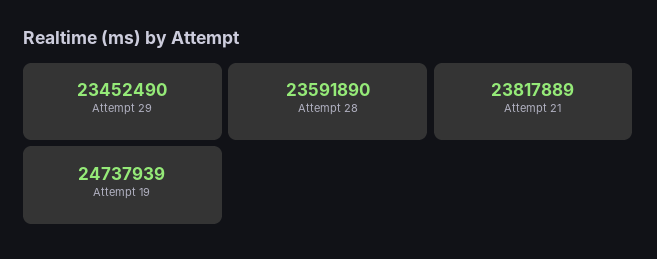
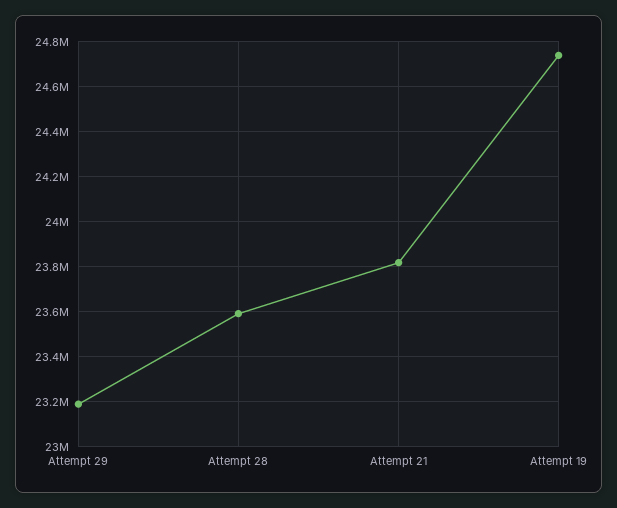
  {
-   "Attempt 29": 23452490,
+   "Attempt 29": 23200000,
    "Attempt 28": 23591890,
    "Attempt 21": 23817889,
    "Attempt 19": 24737939
  }

